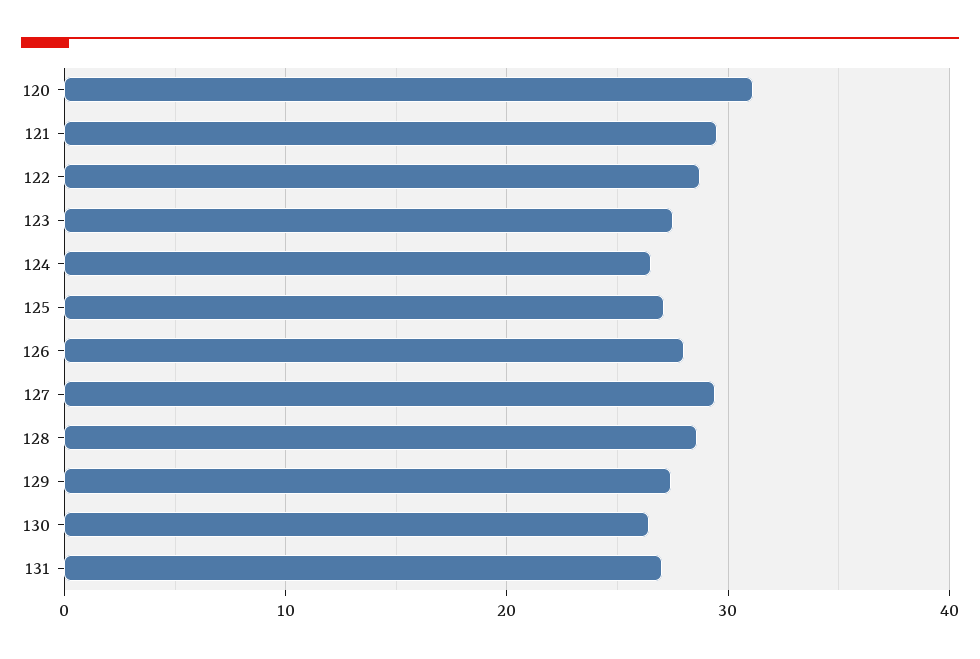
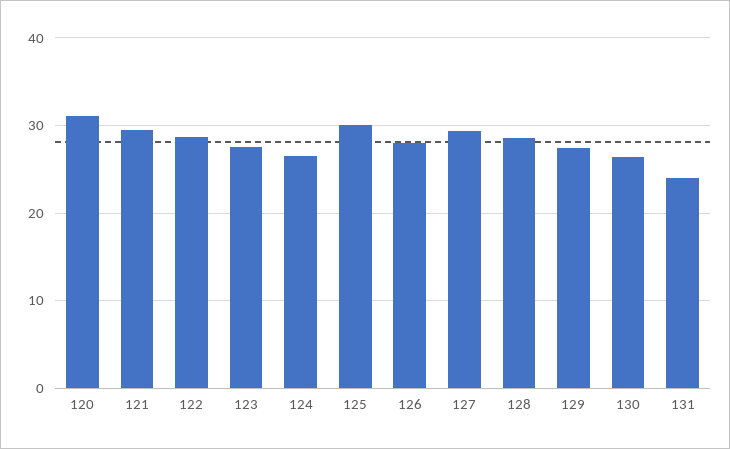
  {
    "120": 31,
    "121": 30,
    "122": 29,
    "123": 28,
    "124": 27,
-   "125": 27,
+   "125": 30,
    "126": 28,
    "127": 29,
    "128": 29,
    "129": 27,
    "130": 26,
-   "131": 27
+   "131": 24
  }

